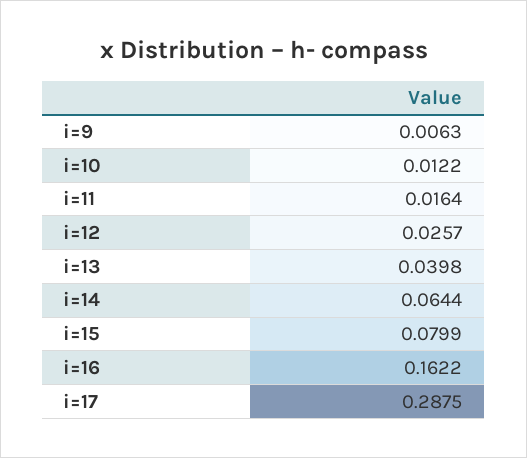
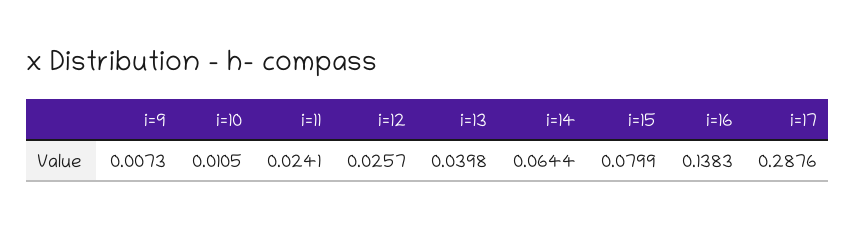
  {
-   "i=9": 0.0063,
+   "i=9": 0.0073,
-   "i=10": 0.0122,
+   "i=10": 0.0105,
-   "i=11": 0.0164,
+   "i=11": 0.0241,
    "i=12": 0.0257,
    "i=13": 0.0398,
    "i=14": 0.0644,
    "i=15": 0.0799,
-   "i=16": 0.1622,
+   "i=16": 0.1383,
-   "i=17": 0.2875
+   "i=17": 0.2876
  }

